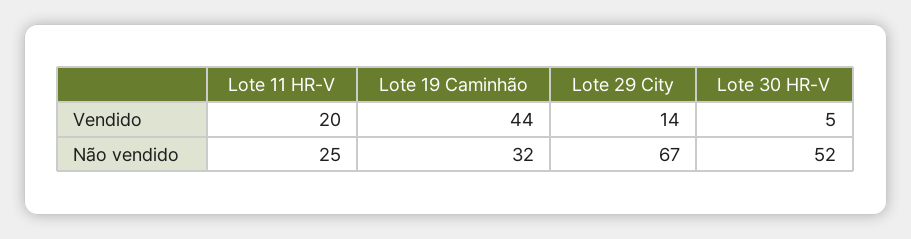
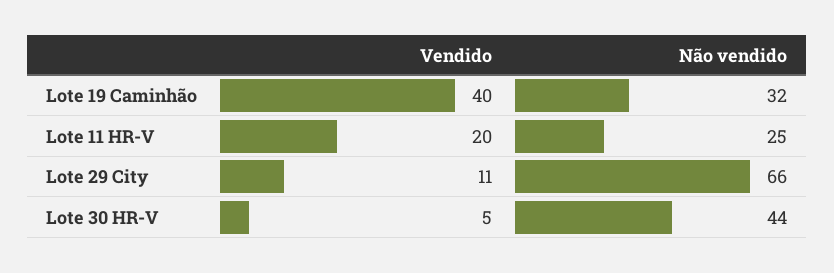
  {
    "Lote 11 HR-V": {
      "Vendido": 20,
      "Não vendido": 25
    },
    "Lote 19 Caminhão": {
-     "Vendido": 44,
+     "Vendido": 40,
      "Não vendido": 32
    },
    "Lote 29 City": {
-     "Vendido": 14,
+     "Vendido": 11,
-     "Não vendido": 67
+     "Não vendido": 66
    },
    "Lote 30 HR-V": {
      "Vendido": 5,
-     "Não vendido": 52
+     "Não vendido": 44
    }
  }

